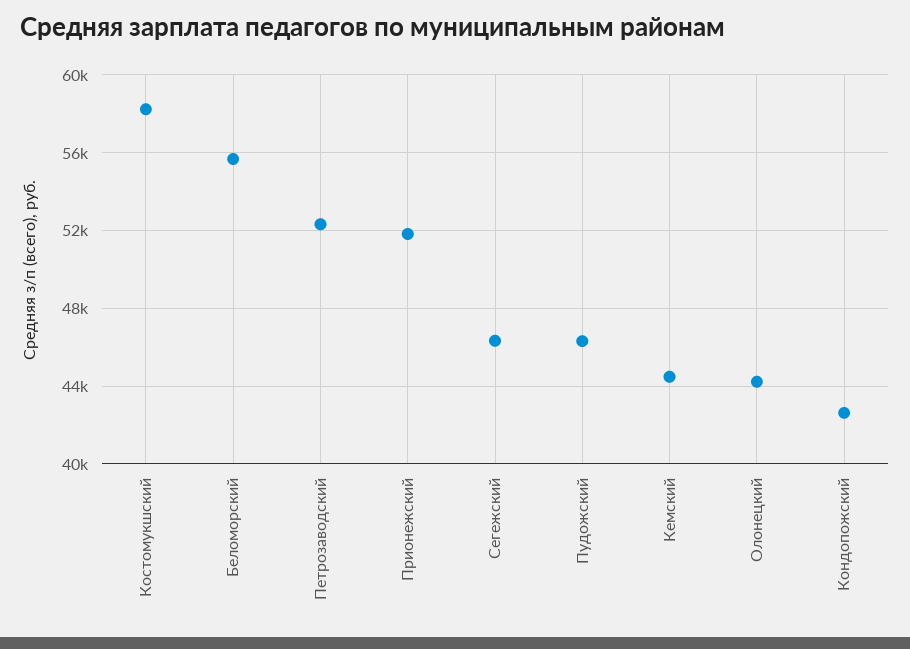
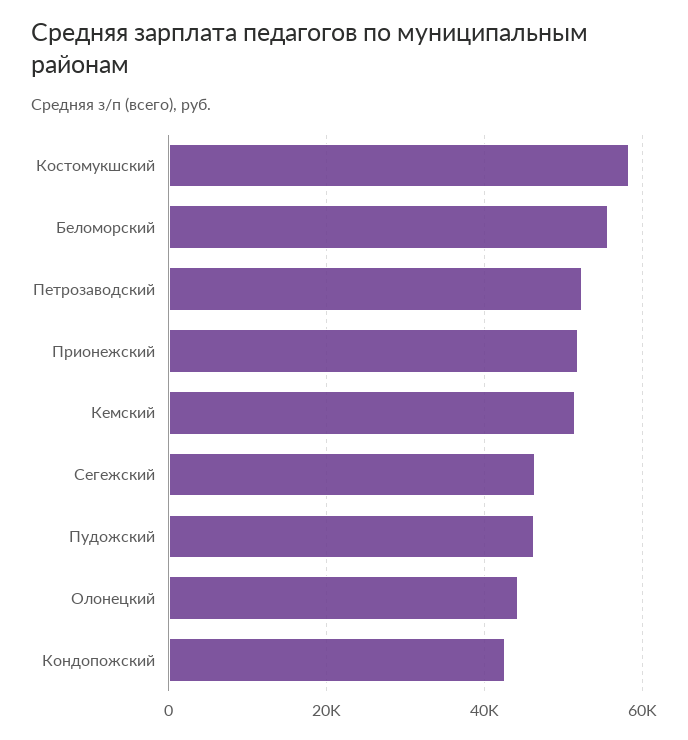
  {
    "Костомукшский": 58000,
    "Беломорский": 55500,
    "Петрозаводский": 52500,
    "Прионежский": 52000,
    "Сегежский": 46500,
    "Пудожский": 46500,
-   "Кемский": 44500,
+   "Кемский": 52000,
    "Олонецкий": 44000,
    "Кондопожский": 42500
  }

